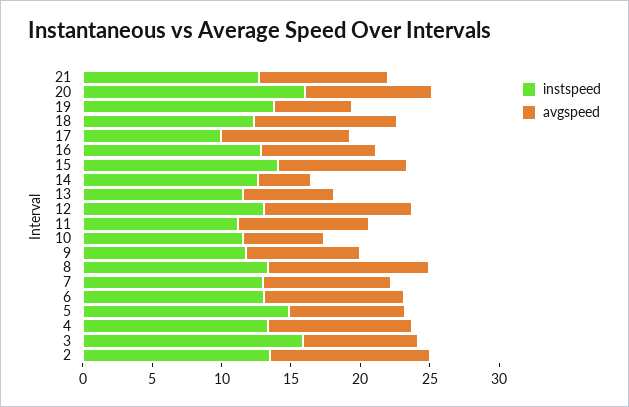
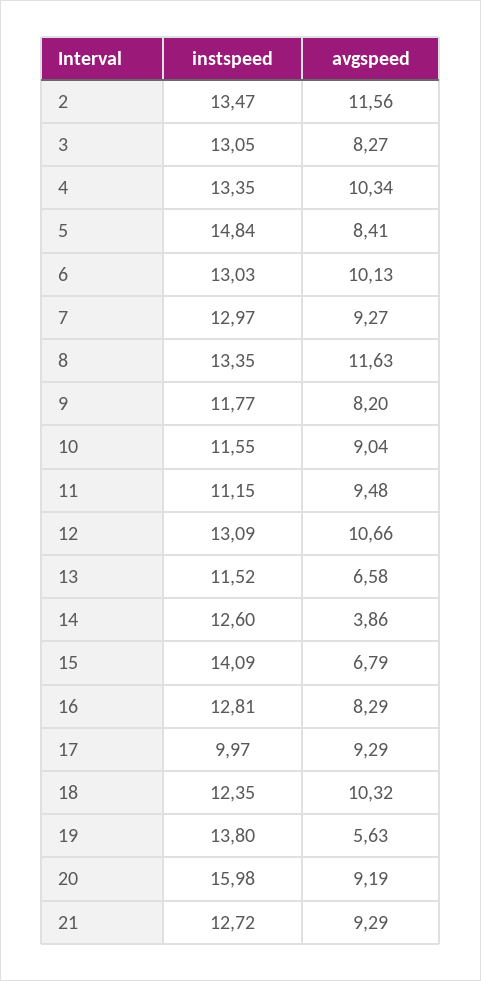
  {
    "instspeed": {
      "21": 12.72,
      "20": 15.98,
      "19": 13.8,
      "18": 12.35,
      "17": 9.97,
      "16": 12.81,
      "15": 14.09,
      "14": 12.6,
      "13": 11.52,
      "12": 13.09,
      "11": 11.15,
      "10": 11.55,
      "9": 11.77,
      "8": 13.35,
      "7": 12.97,
      "6": 13.03,
      "5": 14.84,
      "4": 13.35,
-     "3": 16,
+     "3": 13.05,
      "2": 13.47
    },
    "avgspeed": {
      "21": 9.29,
      "20": 9.19,
      "19": 5.63,
      "18": 10.32,
      "17": 9.29,
      "16": 8.29,
-     "15": 9,
+     "15": 6.79,
      "14": 3.86,
      "13": 6.58,
      "12": 10.66,
      "11": 9.48,
-     "10": 6,
+     "10": 9.04,
      "9": 8.2,
      "8": 11.63,
      "7": 9.27,
      "6": 10.13,
      "5": 8.41,
      "4": 10.34,
      "3": 8.27,
      "2": 11.56
    }
  }

